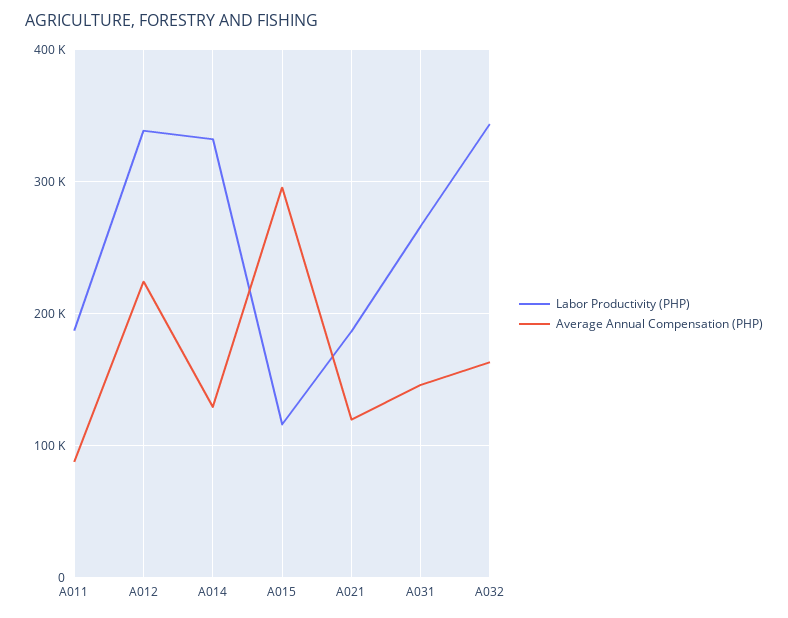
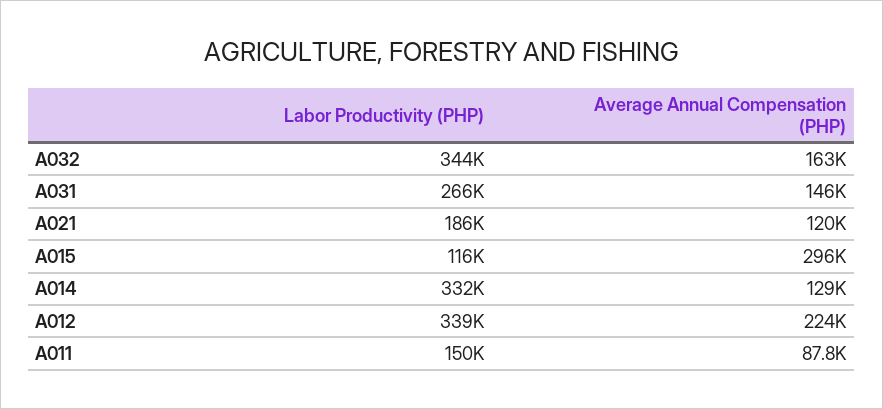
  {
    "Labor Productivity (PHP)": {
-     "A011": 190000,
+     "A011": 150000,
      "A012": 339000,
      "A014": 332000,
      "A015": 116000,
      "A021": 186000,
      "A031": 266000,
      "A032": 344000
    },
    "Average Annual Compensation (PHP)": {
      "A011": 87800,
      "A012": 224000,
      "A014": 129000,
      "A015": 296000,
      "A021": 120000,
      "A031": 146000,
      "A032": 163000
    }
  }

